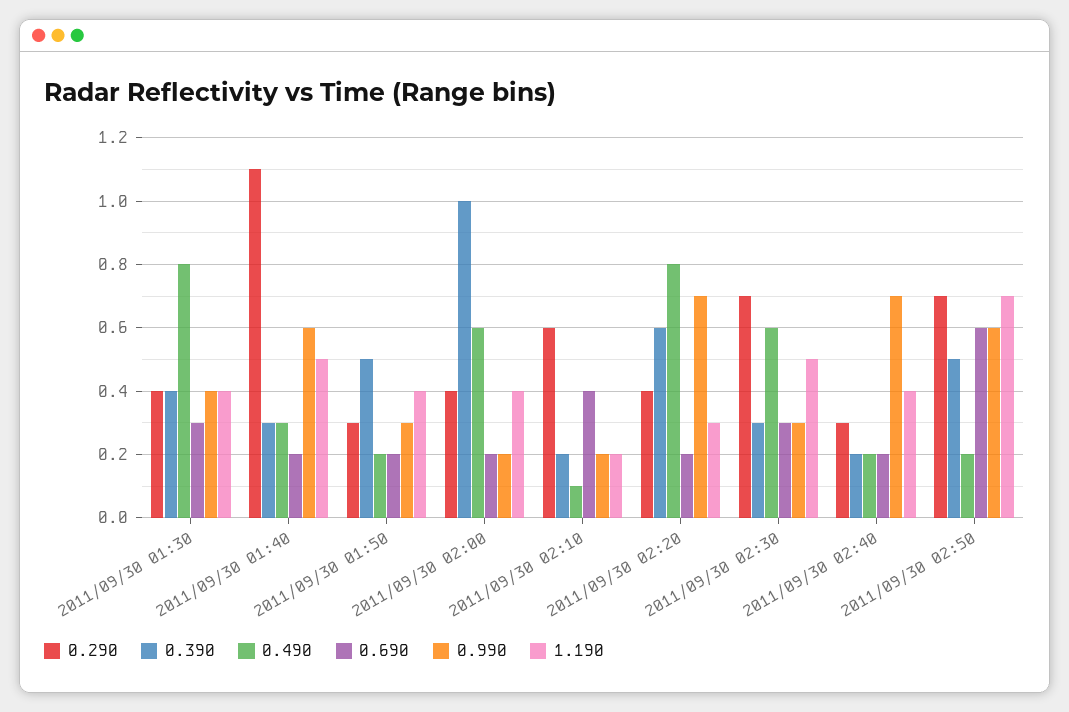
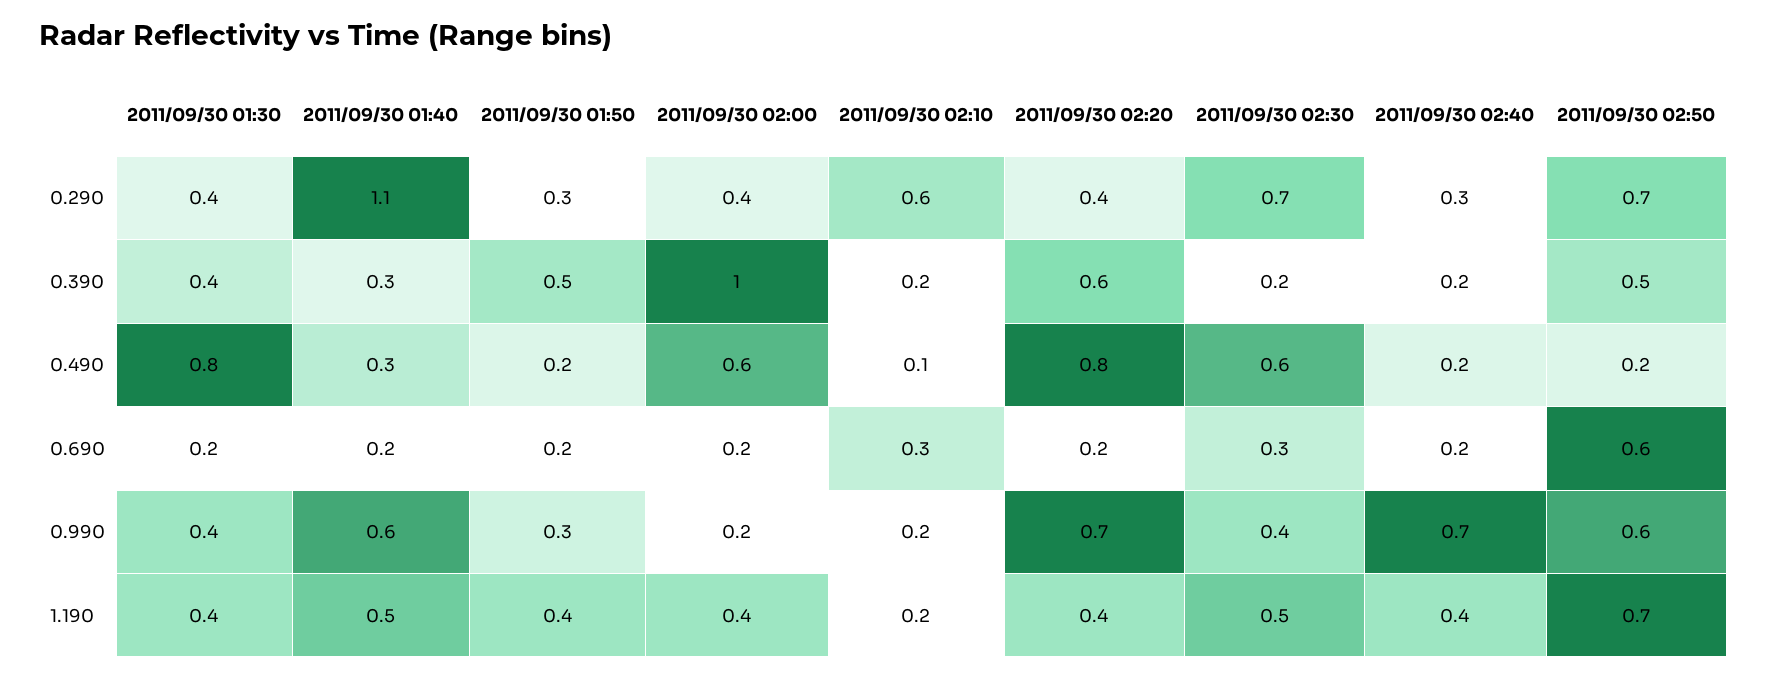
  {
    "0.290": {
      "2011/09/30 01:30": 0.4,
      "2011/09/30 01:40": 1.1,
      "2011/09/30 01:50": 0.3,
      "2011/09/30 02:00": 0.4,
      "2011/09/30 02:10": 0.6,
      "2011/09/30 02:20": 0.4,
      "2011/09/30 02:30": 0.7,
      "2011/09/30 02:40": 0.3,
      "2011/09/30 02:50": 0.7
    },
    "0.390": {
      "2011/09/30 01:30": 0.4,
      "2011/09/30 01:40": 0.3,
      "2011/09/30 01:50": 0.5,
      "2011/09/30 02:00": 1,
      "2011/09/30 02:10": 0.2,
      "2011/09/30 02:20": 0.6,
-     "2011/09/30 02:30": 0.3,
+     "2011/09/30 02:30": 0.2,
      "2011/09/30 02:40": 0.2,
      "2011/09/30 02:50": 0.5
    },
    "0.490": {
      "2011/09/30 01:30": 0.8,
      "2011/09/30 01:40": 0.3,
      "2011/09/30 01:50": 0.2,
      "2011/09/30 02:00": 0.6,
      "2011/09/30 02:10": 0.1,
      "2011/09/30 02:20": 0.8,
      "2011/09/30 02:30": 0.6,
      "2011/09/30 02:40": 0.2,
      "2011/09/30 02:50": 0.2
    },
    "0.690": {
-     "2011/09/30 01:30": 0.3,
+     "2011/09/30 01:30": 0.2,
      "2011/09/30 01:40": 0.2,
      "2011/09/30 01:50": 0.2,
      "2011/09/30 02:00": 0.2,
-     "2011/09/30 02:10": 0.4,
+     "2011/09/30 02:10": 0.3,
      "2011/09/30 02:20": 0.2,
      "2011/09/30 02:30": 0.3,
      "2011/09/30 02:40": 0.2,
      "2011/09/30 02:50": 0.6
    },
    "0.990": {
      "2011/09/30 01:30": 0.4,
      "2011/09/30 01:40": 0.6,
      "2011/09/30 01:50": 0.3,
      "2011/09/30 02:00": 0.2,
      "2011/09/30 02:10": 0.2,
      "2011/09/30 02:20": 0.7,
-     "2011/09/30 02:30": 0.3,
+     "2011/09/30 02:30": 0.4,
      "2011/09/30 02:40": 0.7,
      "2011/09/30 02:50": 0.6
    },
    "1.190": {
      "2011/09/30 01:30": 0.4,
      "2011/09/30 01:40": 0.5,
      "2011/09/30 01:50": 0.4,
      "2011/09/30 02:00": 0.4,
      "2011/09/30 02:10": 0.2,
-     "2011/09/30 02:20": 0.3,
+     "2011/09/30 02:20": 0.4,
      "2011/09/30 02:30": 0.5,
      "2011/09/30 02:40": 0.4,
      "2011/09/30 02:50": 0.7
    }
  }

